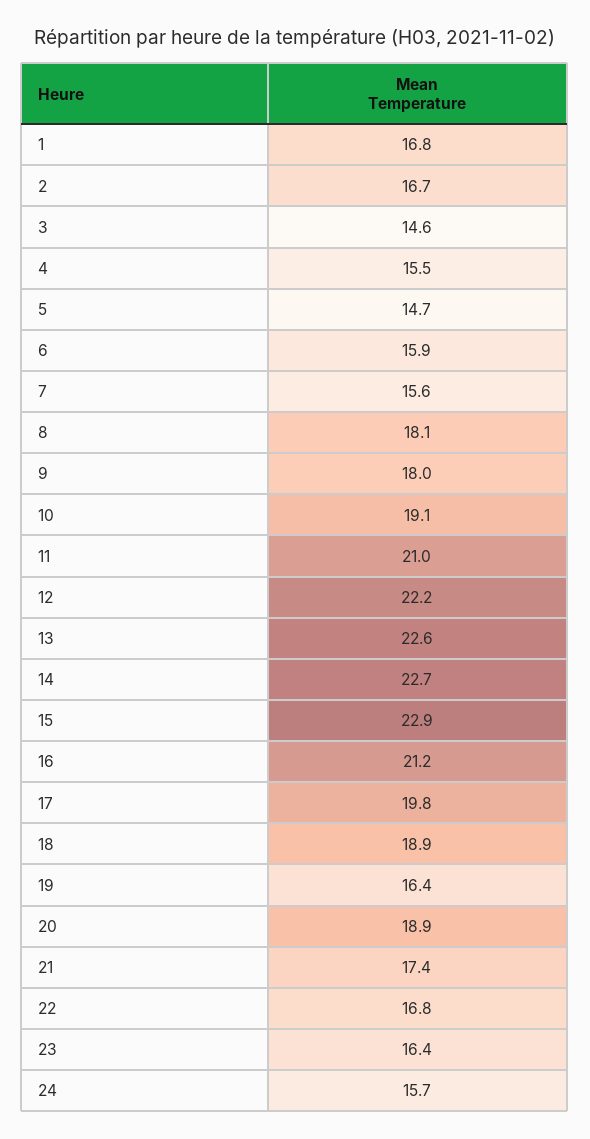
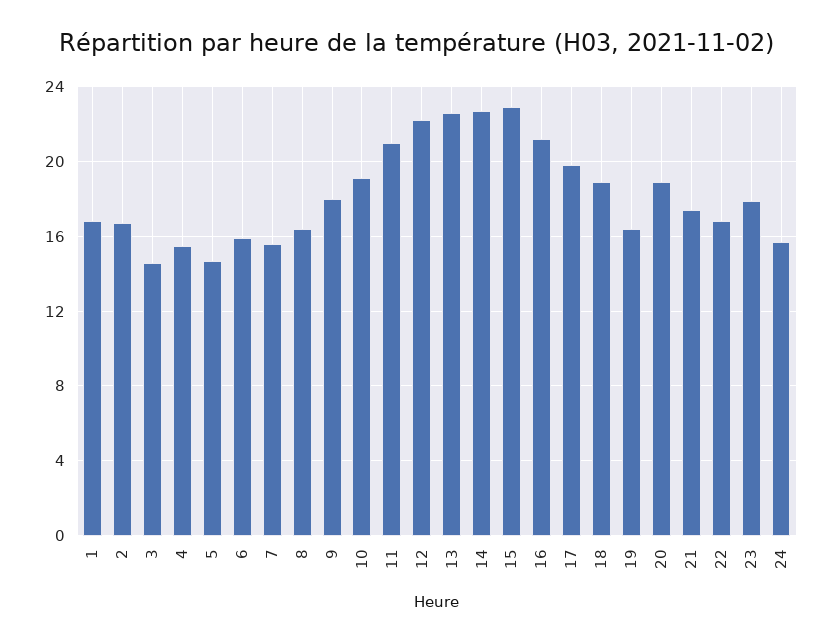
  {
    "1": 16.8,
    "2": 16.7,
    "3": 14.6,
    "4": 15.5,
    "5": 14.7,
    "6": 15.9,
    "7": 15.6,
-   "8": 18.1,
+   "8": 16.5,
    "9": 18,
    "10": 19.1,
    "11": 21,
    "12": 22.2,
    "13": 22.6,
    "14": 22.7,
    "15": 22.9,
    "16": 21.2,
    "17": 19.8,
    "18": 18.9,
    "19": 16.4,
    "20": 18.9,
    "21": 17.4,
    "22": 16.8,
-   "23": 16.4,
+   "23": 18,
    "24": 15.7
  }

